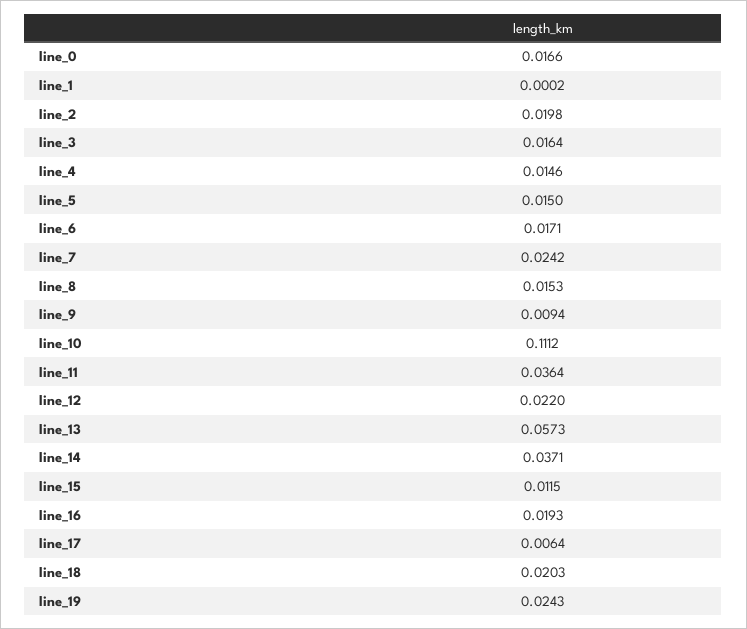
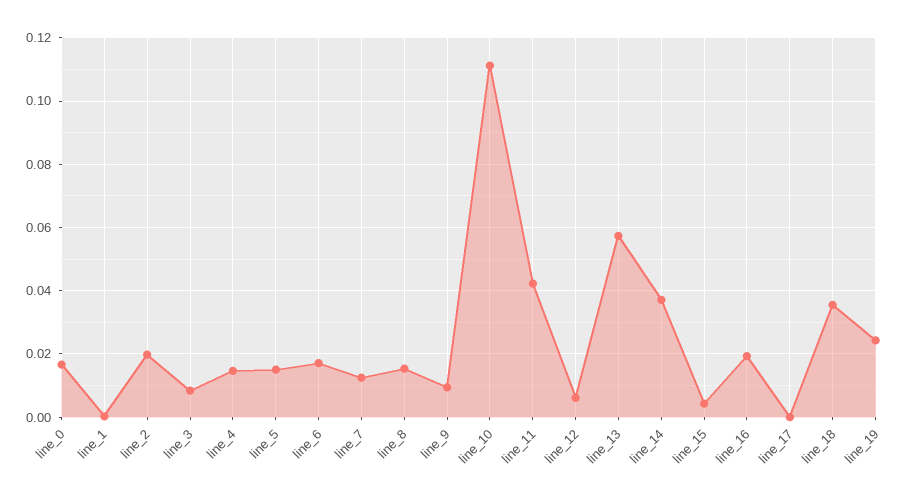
  {
    "line_0": 0.0166,
    "line_1": 0.0002,
    "line_2": 0.0198,
-   "line_3": 0.0164,
+   "line_3": 0.008,
    "line_4": 0.0146,
    "line_5": 0.015,
    "line_6": 0.0171,
-   "line_7": 0.0242,
+   "line_7": 0.012,
    "line_8": 0.0153,
    "line_9": 0.0094,
    "line_10": 0.1112,
-   "line_11": 0.0364,
+   "line_11": 0.042,
-   "line_12": 0.022,
+   "line_12": 0.006,
    "line_13": 0.0573,
    "line_14": 0.0371,
-   "line_15": 0.0115,
+   "line_15": 0.004,
    "line_16": 0.0193,
-   "line_17": 0.0064,
+   "line_17": 0,
-   "line_18": 0.0203,
+   "line_18": 0.036,
    "line_19": 0.0243
  }

